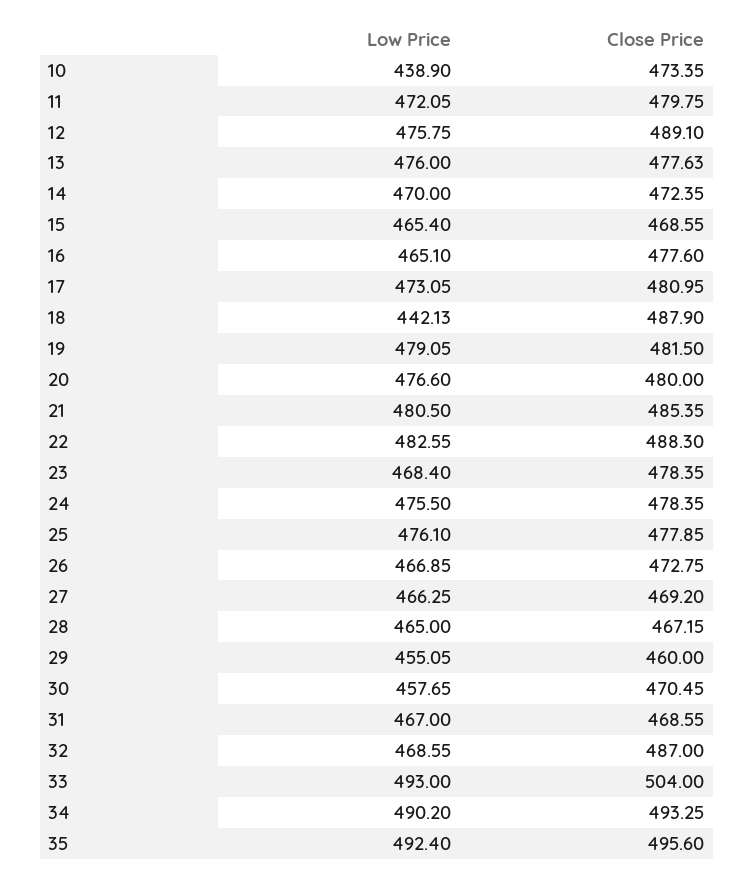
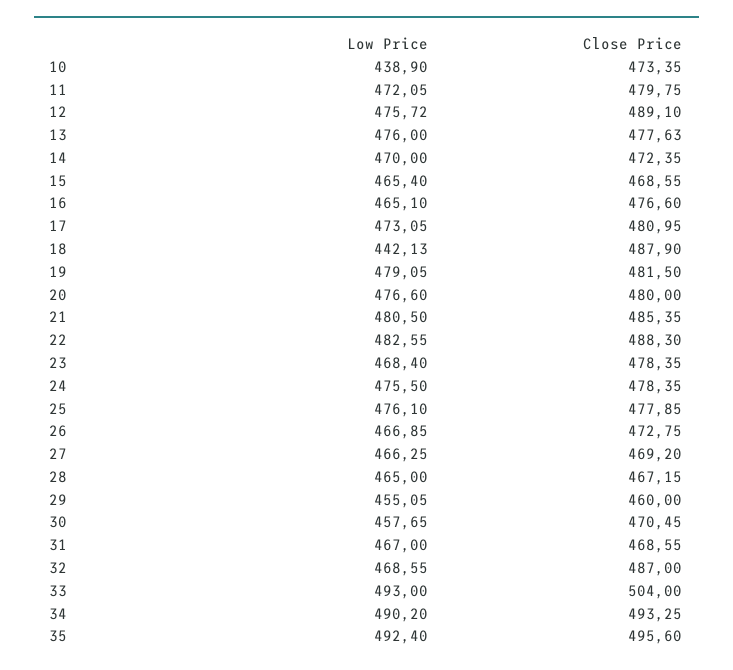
  {
    "Low Price": {
      "10": 438.9,
      "11": 472.05,
-     "12": 475.75,
+     "12": 475.72,
      "13": 476,
      "14": 470,
      "15": 465.4,
      "16": 465.1,
      "17": 473.05,
      "18": 442.13,
      "19": 479.05,
      "20": 476.6,
      "21": 480.5,
      "22": 482.55,
      "23": 468.4,
      "24": 475.5,
      "25": 476.1,
      "26": 466.85,
      "27": 466.25,
      "28": 465,
      "29": 455.05,
      "30": 457.65,
      "31": 467,
      "32": 468.55,
      "33": 493,
      "34": 490.2,
      "35": 492.4
    },
    "Close Price": {
      "10": 473.35,
      "11": 479.75,
      "12": 489.1,
      "13": 477.63,
      "14": 472.35,
      "15": 468.55,
-     "16": 477.6,
+     "16": 476.6,
      "17": 480.95,
      "18": 487.9,
      "19": 481.5,
      "20": 480,
      "21": 485.35,
      "22": 488.3,
      "23": 478.35,
      "24": 478.35,
      "25": 477.85,
      "26": 472.75,
      "27": 469.2,
      "28": 467.15,
      "29": 460,
      "30": 470.45,
      "31": 468.55,
      "32": 487,
      "33": 504,
      "34": 493.25,
      "35": 495.6
    }
  }

